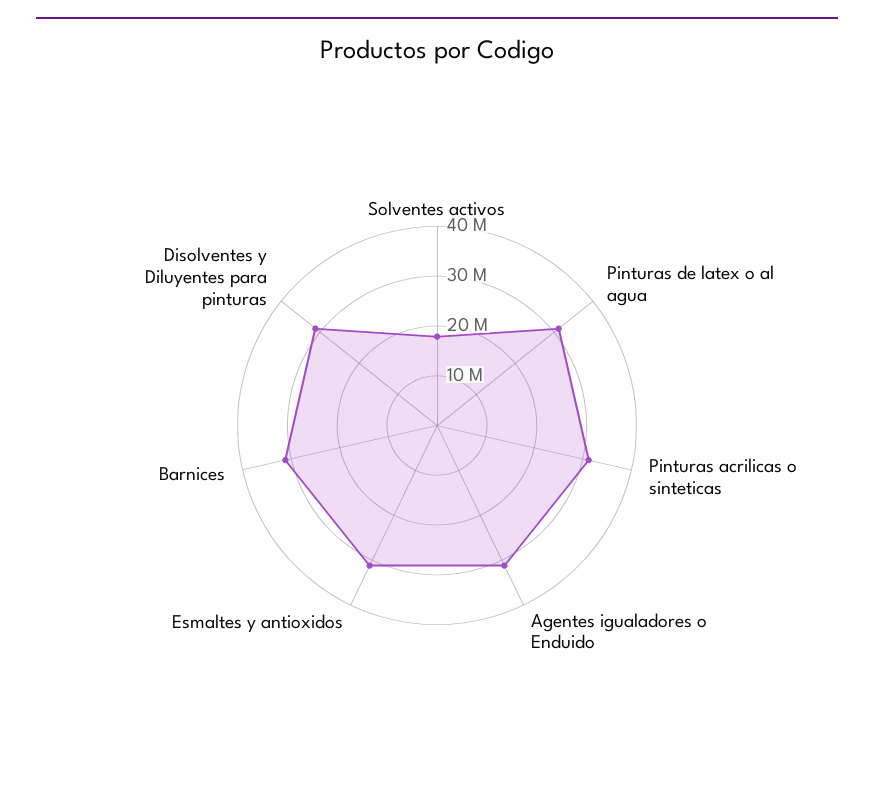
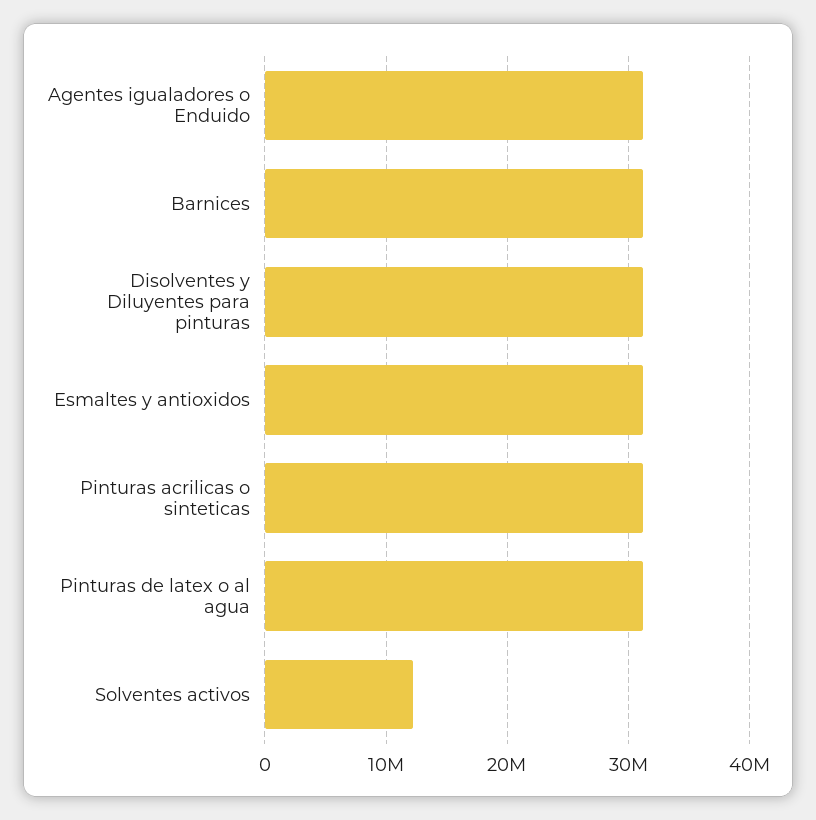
  {
-   "Solventes activos": 18000000,
+   "Solventes activos": 12000000,
    "Pinturas de latex o al agua": 31000000,
    "Pinturas acrilicas o sinteticas": 31000000,
    "Agentes igualadores o Enduido": 31000000,
    "Esmaltes y antioxidos": 31000000,
    "Barnices": 31000000,
    "Disolventes y Diluyentes para pinturas": 31000000
  }

